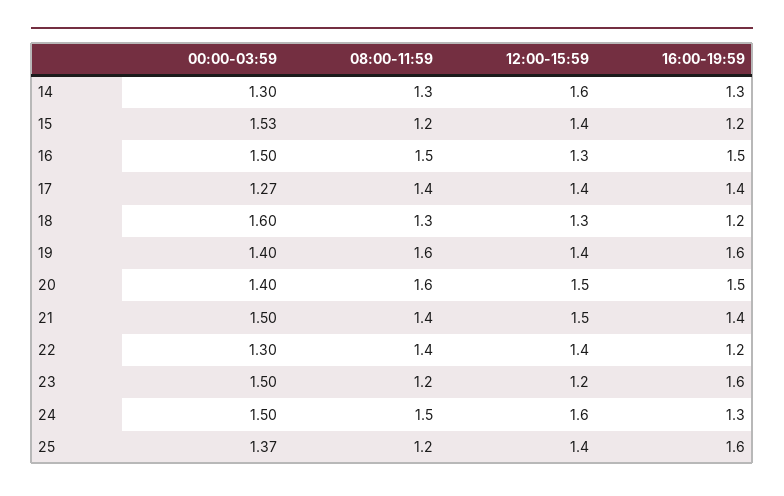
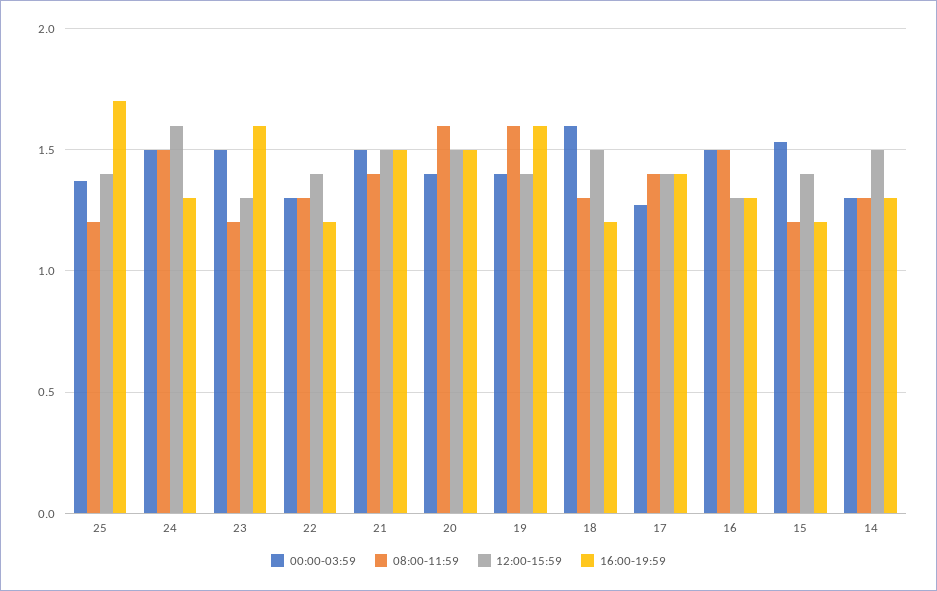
  {
    "00:00-03:59": {
      "14": 1.3,
      "15": 1.53,
      "16": 1.5,
      "17": 1.27,
      "18": 1.6,
      "19": 1.4,
      "20": 1.4,
      "21": 1.5,
      "22": 1.3,
      "23": 1.5,
      "24": 1.5,
      "25": 1.37
    },
    "08:00-11:59": {
      "14": 1.3,
      "15": 1.2,
      "16": 1.5,
      "17": 1.4,
      "18": 1.3,
      "19": 1.6,
      "20": 1.6,
      "21": 1.4,
-     "22": 1.4,
+     "22": 1.3,
      "23": 1.2,
      "24": 1.5,
      "25": 1.2
    },
    "12:00-15:59": {
-     "14": 1.6,
+     "14": 1.5,
      "15": 1.4,
      "16": 1.3,
      "17": 1.4,
-     "18": 1.3,
+     "18": 1.5,
      "19": 1.4,
      "20": 1.5,
      "21": 1.5,
      "22": 1.4,
-     "23": 1.2,
+     "23": 1.3,
      "24": 1.6,
      "25": 1.4
    },
    "16:00-19:59": {
      "14": 1.3,
      "15": 1.2,
-     "16": 1.5,
+     "16": 1.3,
      "17": 1.4,
      "18": 1.2,
      "19": 1.6,
      "20": 1.5,
-     "21": 1.4,
+     "21": 1.5,
      "22": 1.2,
      "23": 1.6,
      "24": 1.3,
-     "25": 1.6
+     "25": 1.7
    }
  }

